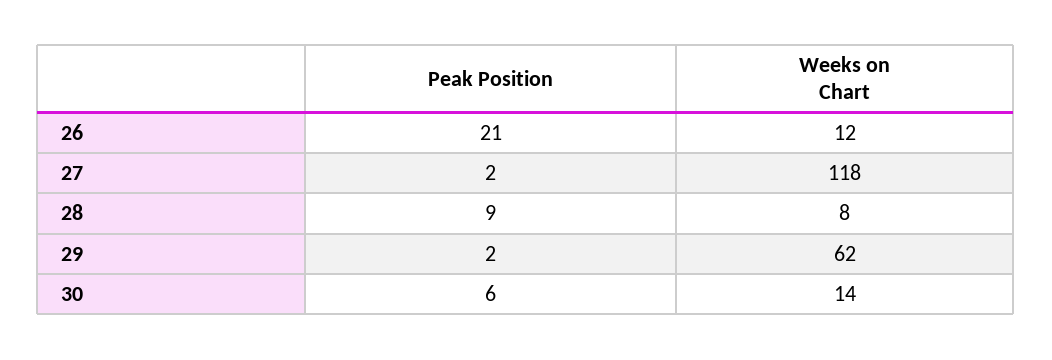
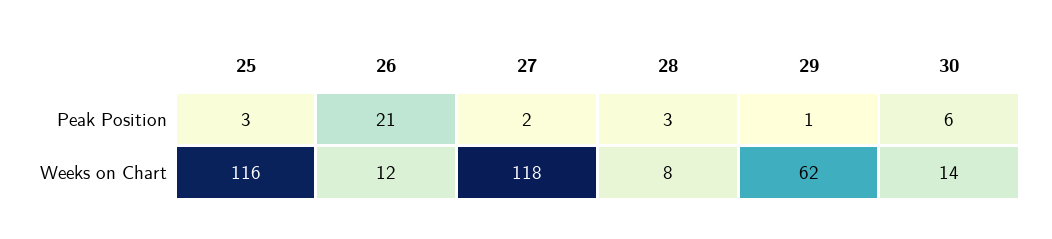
  {
    "Peak Position": {
      "26": 21,
      "27": 2,
-     "28": 9,
+     "28": 3,
-     "29": 2,
+     "29": 1,
-     "30": 6
+     "30": 6,
+     "25": 3
    },
    "Weeks on Chart": {
      "26": 12,
      "27": 118,
      "28": 8,
      "29": 62,
-     "30": 14
+     "30": 14,
+     "25": 116
    }
  }

